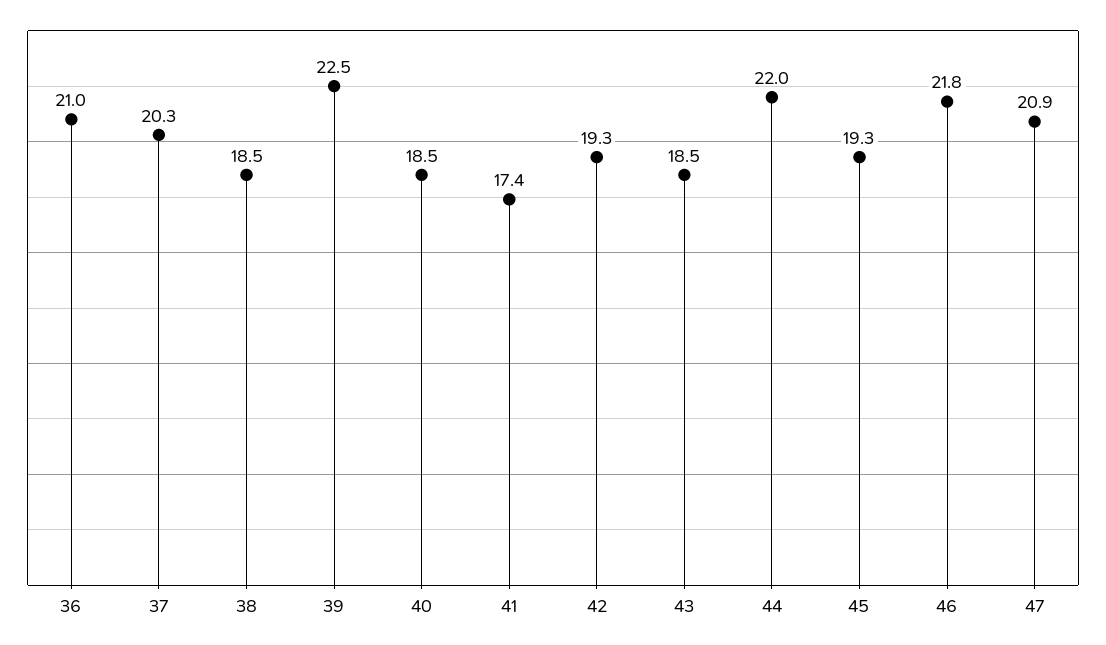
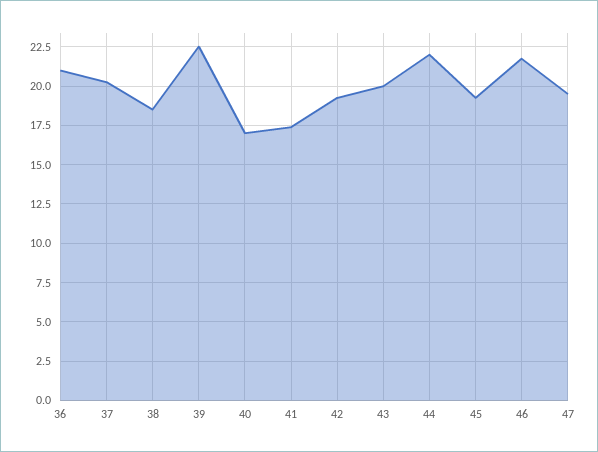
  {
    "36": 21,
    "37": 20.3,
    "38": 18.5,
    "39": 22.5,
-   "40": 18.5,
+   "40": 17,
    "41": 17.4,
    "42": 19.3,
-   "43": 18.5,
+   "43": 20,
    "44": 22,
    "45": 19.3,
    "46": 21.8,
-   "47": 20.9
+   "47": 19.5
  }

